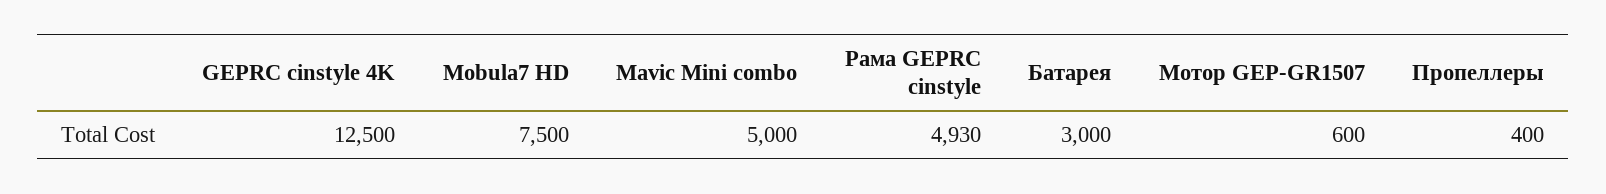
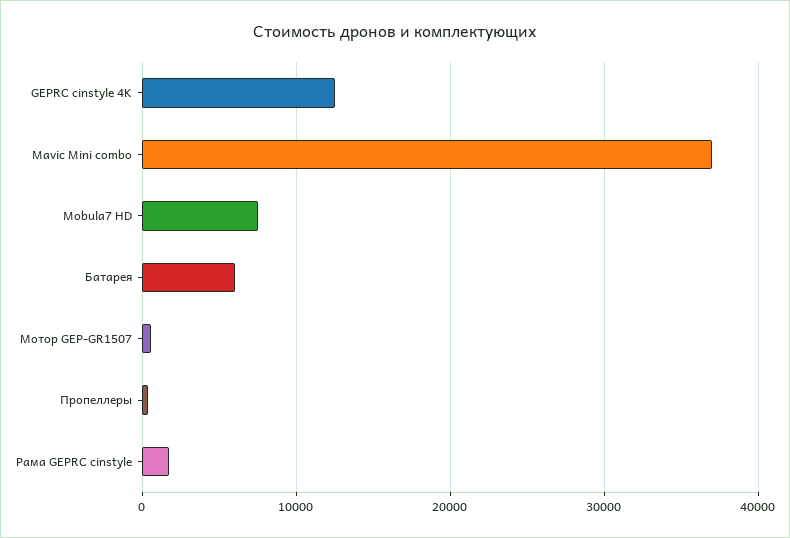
  {
    "GEPRC cinstyle 4K": 12500,
    "Mobula7 HD": 7500,
-   "Mavic Mini combo": 5000,
+   "Mavic Mini combo": 37000,
-   "Рама GEPRC cinstyle": 4930,
+   "Рама GEPRC cinstyle": 2000,
-   "Батарея": 3000,
+   "Батарея": 6000,
    "Мотор GEP-GR1507": 600,
    "Пропеллеры": 400
  }

